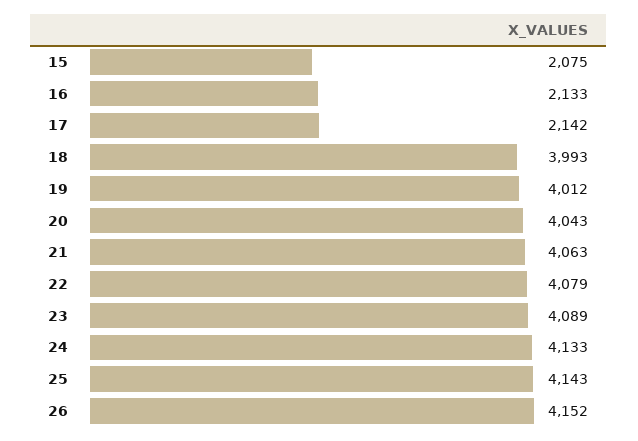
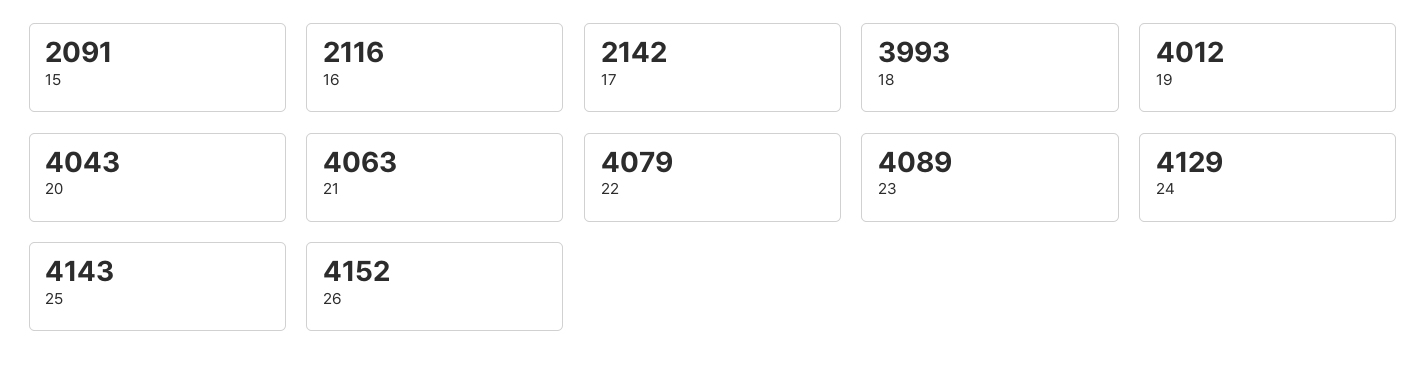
  {
-   "15": 2075,
+   "15": 2091,
-   "16": 2133,
+   "16": 2116,
    "17": 2142,
    "18": 3993,
    "19": 4012,
    "20": 4043,
    "21": 4063,
    "22": 4079,
    "23": 4089,
-   "24": 4133,
+   "24": 4129,
    "25": 4143,
    "26": 4152
  }

